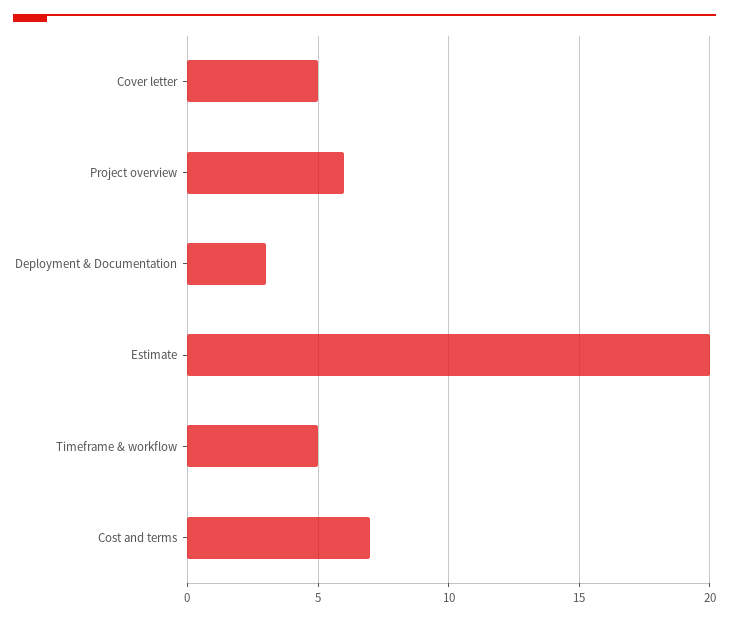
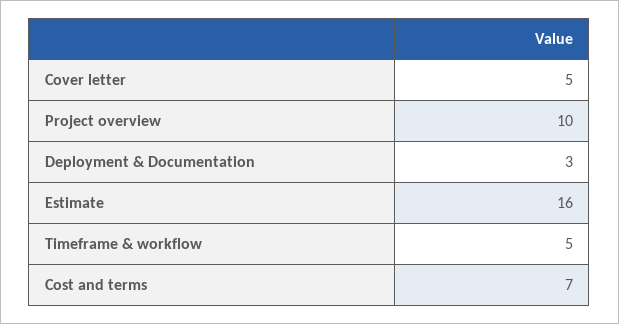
  {
    "Cover letter": 5,
-   "Project overview": 6,
+   "Project overview": 10,
    "Deployment & Documentation": 3,
-   "Estimate": 20,
+   "Estimate": 16,
    "Timeframe & workflow": 5,
    "Cost and terms": 7
  }

